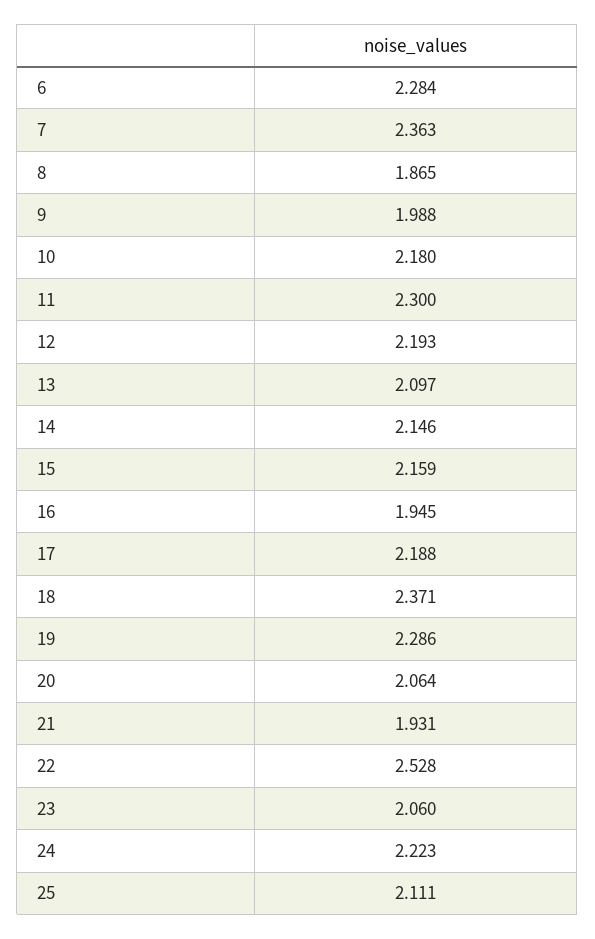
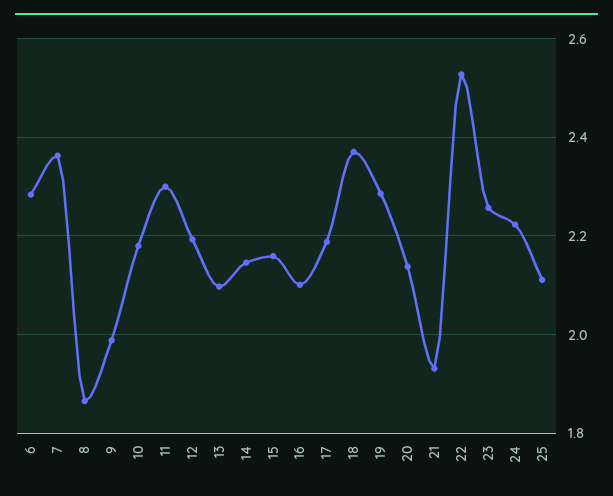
  {
    "6": 2.284,
    "7": 2.363,
    "8": 1.865,
    "9": 1.988,
    "10": 2.18,
    "11": 2.3,
    "12": 2.193,
    "13": 2.097,
    "14": 2.146,
    "15": 2.159,
-   "16": 1.945,
+   "16": 2.1,
    "17": 2.188,
    "18": 2.371,
    "19": 2.286,
-   "20": 2.064,
+   "20": 2.14,
    "21": 1.931,
    "22": 2.528,
-   "23": 2.06,
+   "23": 2.26,
    "24": 2.223,
    "25": 2.111
  }

